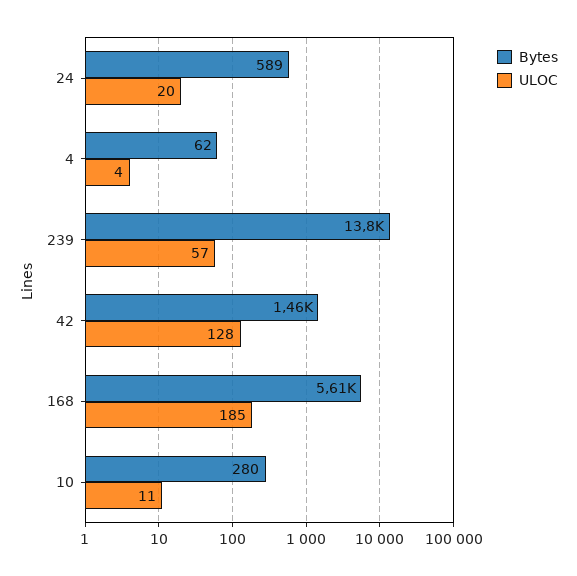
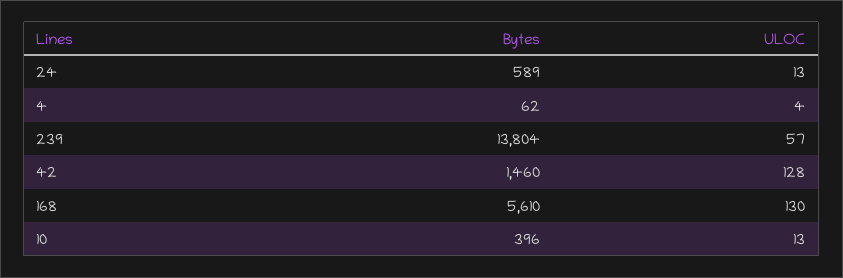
  {
    "Bytes": {
      "24": 589,
      "4": 62,
      "239": 13804,
      "42": 1460,
      "168": 5610,
-     "10": 280
+     "10": 396
    },
    "ULOC": {
-     "24": 20,
+     "24": 13,
      "4": 4,
      "239": 57,
      "42": 128,
-     "168": 185,
+     "168": 130,
-     "10": 11
+     "10": 13
    }
  }

